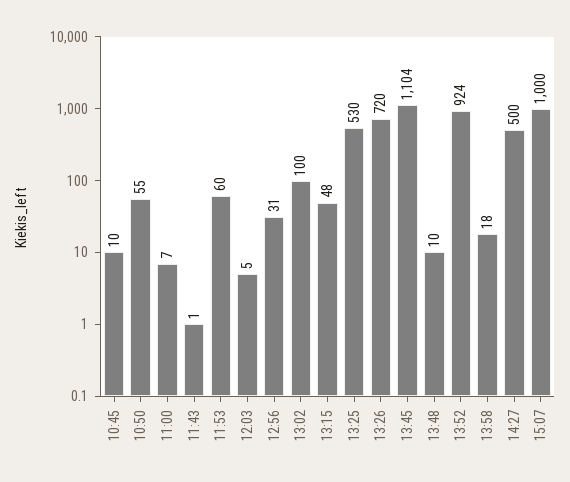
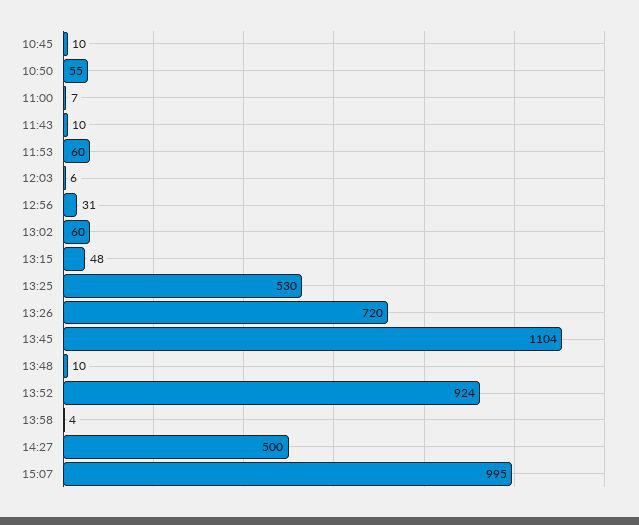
  {
    "10:45": 10,
    "10:50": 55,
    "11:00": 7,
-   "11:43": 1,
+   "11:43": 10,
    "11:53": 60,
-   "12:03": 5,
+   "12:03": 6,
    "12:56": 31,
-   "13:02": 100,
+   "13:02": 60,
    "13:15": 48,
    "13:25": 530,
    "13:26": 720,
    "13:45": 1104,
    "13:48": 10,
    "13:52": 924,
-   "13:58": 18,
+   "13:58": 4,
    "14:27": 500,
-   "15:07": 1000
+   "15:07": 995
  }

